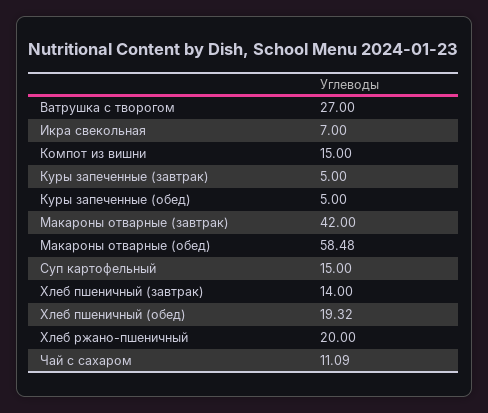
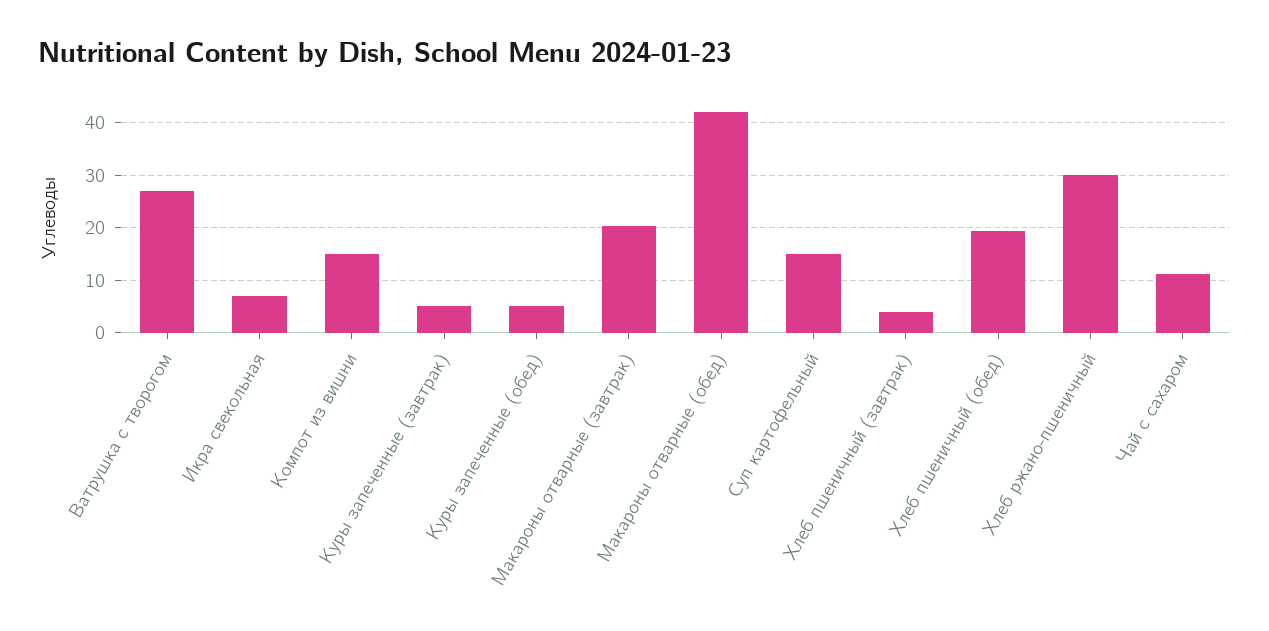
  {
    "Ватрушка с творогом": 27,
    "Икра свекольная": 7,
    "Компот из вишни": 15,
    "Куры запеченные (завтрак)": 5,
    "Куры запеченные (обед)": 5,
-   "Макароны отварные (завтрак)": 42,
+   "Макароны отварные (завтрак)": 20,
-   "Макароны отварные (обед)": 58.48,
+   "Макароны отварные (обед)": 42,
    "Суп картофельный": 15,
-   "Хлеб пшеничный (завтрак)": 14,
+   "Хлеб пшеничный (завтрак)": 4,
    "Хлеб пшеничный (обед)": 19.32,
-   "Хлеб ржано-пшеничный": 20,
+   "Хлеб ржано-пшеничный": 30,
    "Чай с сахаром": 11.09
  }

